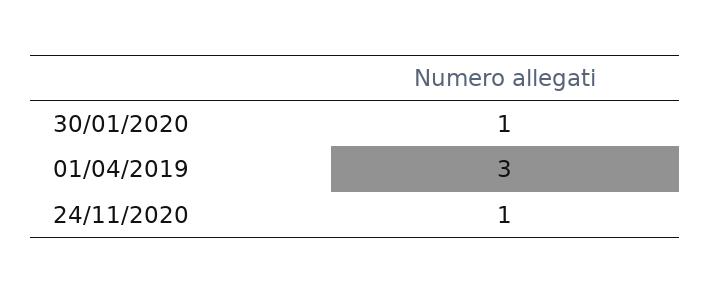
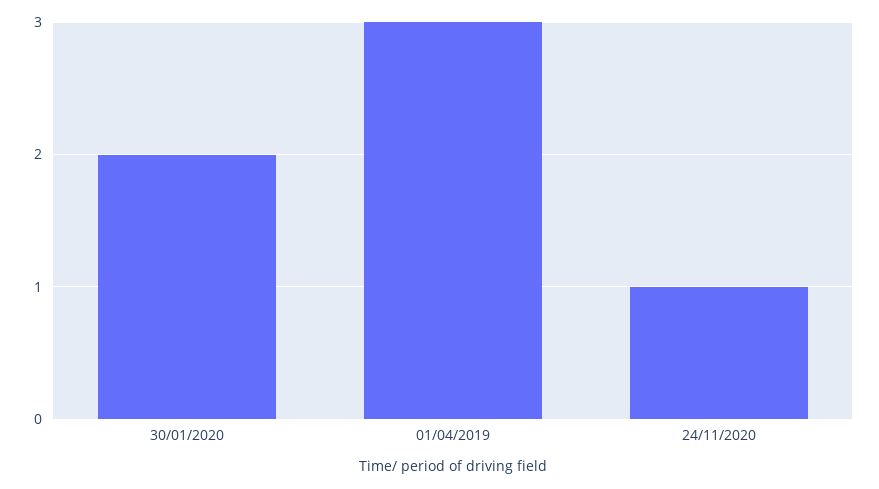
  {
-   "30/01/2020": 1,
+   "30/01/2020": 2,
    "01/04/2019": 3,
    "24/11/2020": 1
  }

